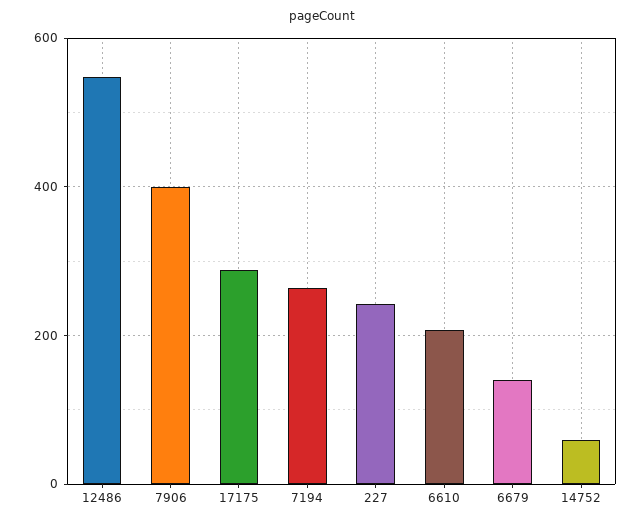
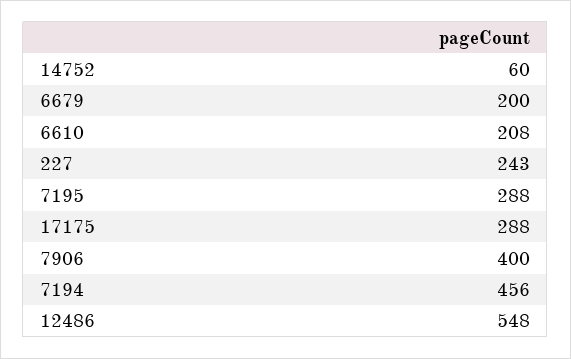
  {
    "12486": 548,
    "7906": 400,
    "17175": 288,
-   "7194": 260,
+   "7194": 456,
    "227": 243,
    "6610": 208,
-   "6679": 140,
+   "6679": 200,
-   "14752": 60
+   "14752": 60,
+   "7195": 288
  }

